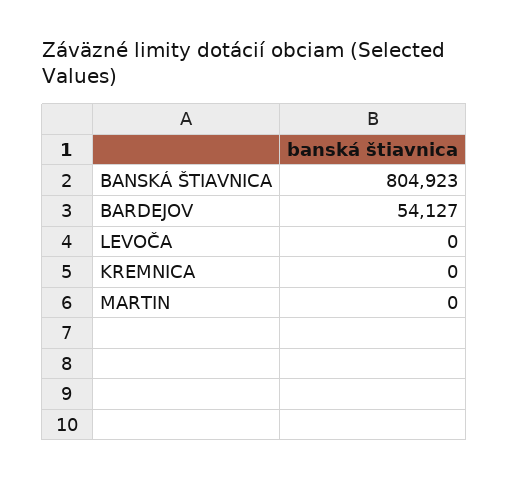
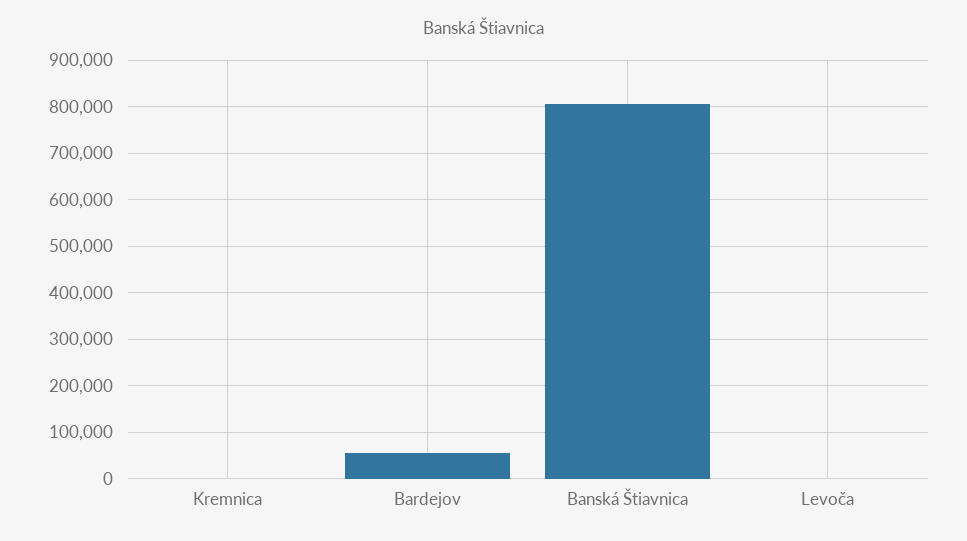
  {
    "BANSKÁ ŠTIAVNICA": 804923,
    "BARDEJOV": 54127,
    "LEVOČA": 0,
-   "KREMNICA": 0,
+   "KREMNICA": 0
-   "MARTIN": 0
  }

